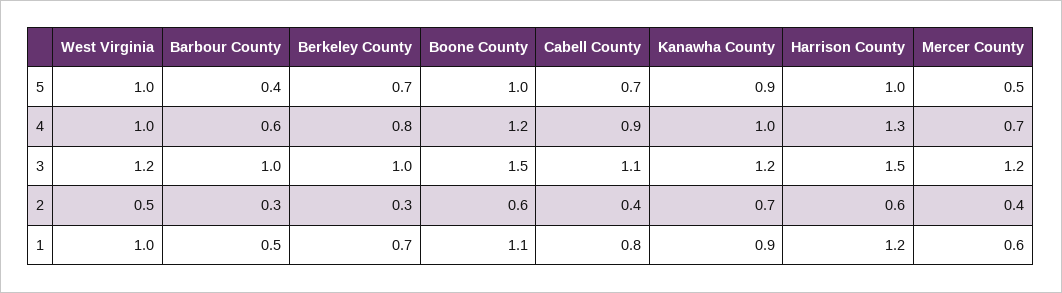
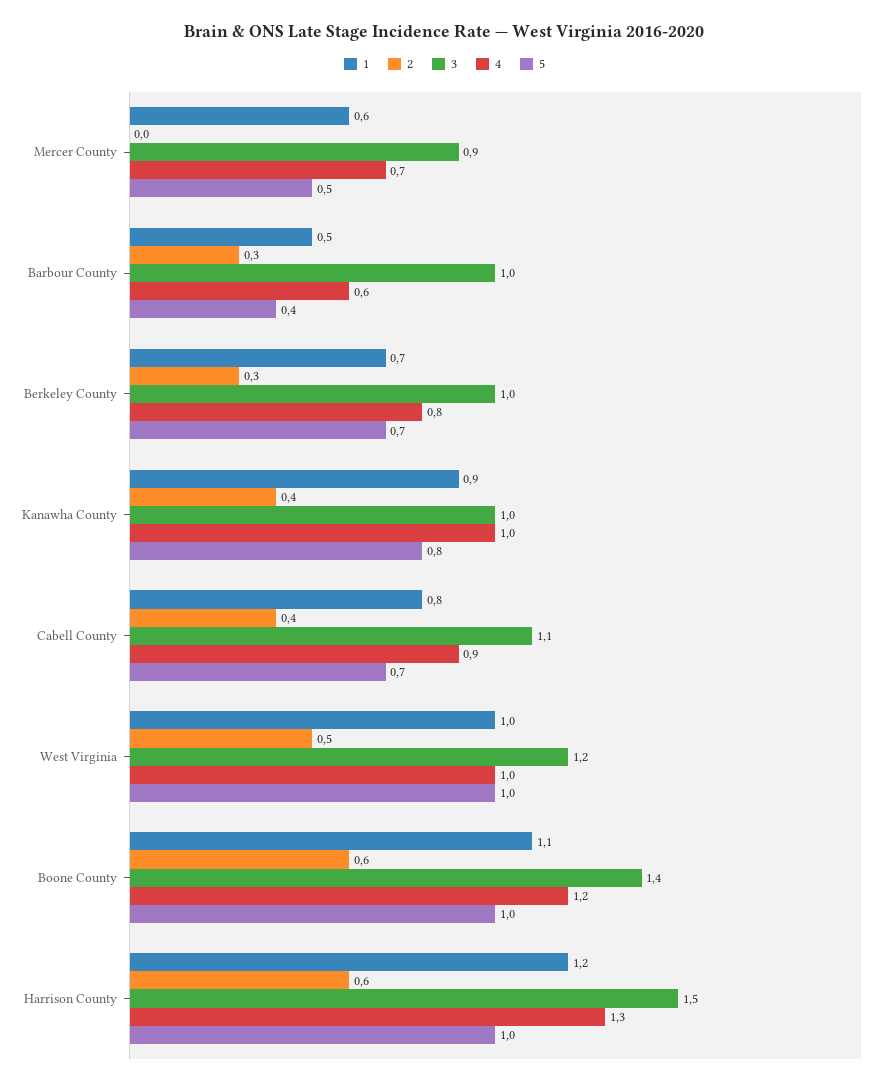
  {
    "5": {
      "West Virginia": 1,
      "Barbour County": 0.4,
      "Berkeley County": 0.7,
      "Boone County": 1,
      "Cabell County": 0.7,
-     "Kanawha County": 0.9,
+     "Kanawha County": 0.8,
      "Harrison County": 1,
      "Mercer County": 0.5
    },
    "4": {
      "West Virginia": 1,
      "Barbour County": 0.6,
      "Berkeley County": 0.8,
      "Boone County": 1.2,
      "Cabell County": 0.9,
      "Kanawha County": 1,
      "Harrison County": 1.3,
      "Mercer County": 0.7
    },
    "3": {
      "West Virginia": 1.2,
      "Barbour County": 1,
      "Berkeley County": 1,
-     "Boone County": 1.5,
+     "Boone County": 1.4,
      "Cabell County": 1.1,
-     "Kanawha County": 1.2,
+     "Kanawha County": 1,
      "Harrison County": 1.5,
-     "Mercer County": 1.2
+     "Mercer County": 0.9
    },
    "2": {
      "West Virginia": 0.5,
      "Barbour County": 0.3,
      "Berkeley County": 0.3,
      "Boone County": 0.6,
      "Cabell County": 0.4,
-     "Kanawha County": 0.7,
+     "Kanawha County": 0.4,
      "Harrison County": 0.6,
-     "Mercer County": 0.4
+     "Mercer County": 0
    },
    "1": {
      "West Virginia": 1,
      "Barbour County": 0.5,
      "Berkeley County": 0.7,
      "Boone County": 1.1,
      "Cabell County": 0.8,
      "Kanawha County": 0.9,
      "Harrison County": 1.2,
      "Mercer County": 0.6
    }
  }

